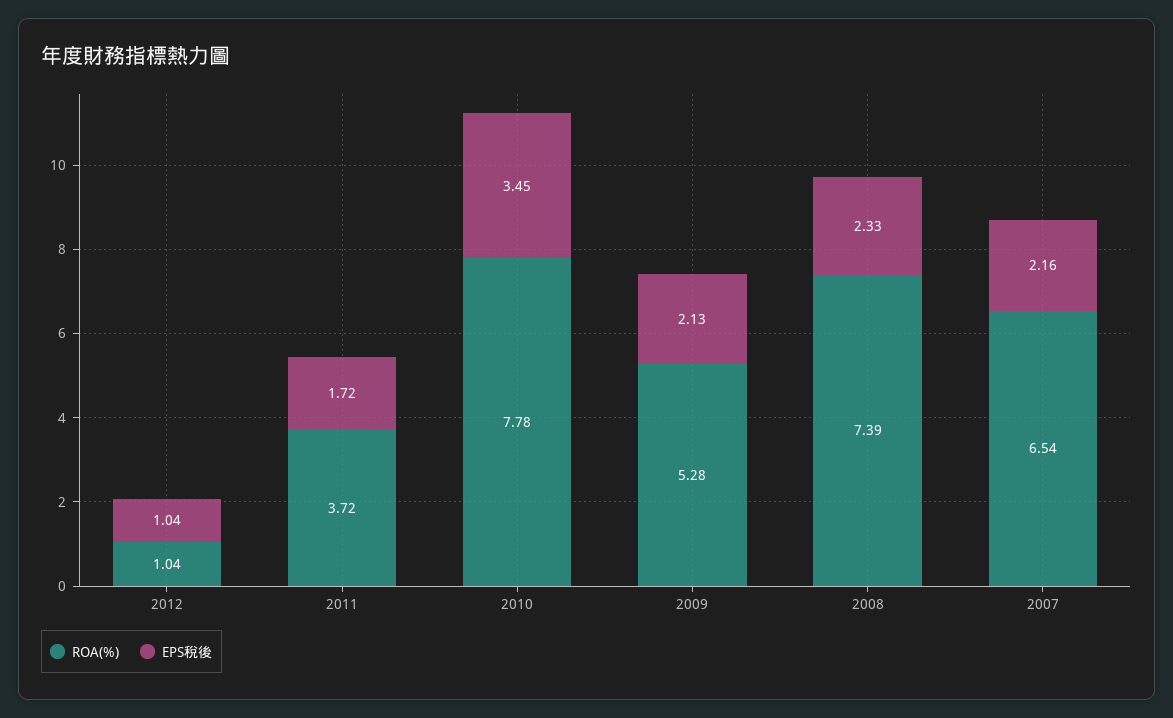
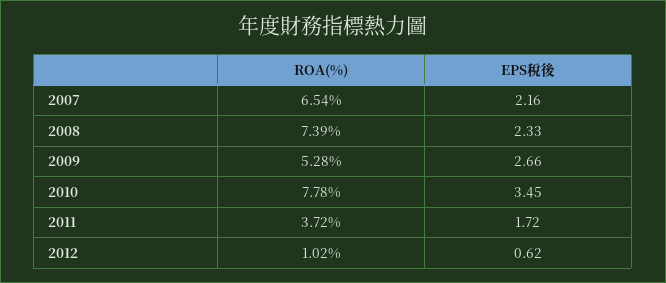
  {
    "ROA(%)": {
-     "2012": 1.04,
+     "2012": 1.02,
      "2011": 3.72,
      "2010": 7.78,
      "2009": 5.28,
      "2008": 7.39,
      "2007": 6.54
    },
    "EPS稅後": {
-     "2012": 1.04,
+     "2012": 0.62,
      "2011": 1.72,
      "2010": 3.45,
-     "2009": 2.13,
+     "2009": 2.66,
      "2008": 2.33,
      "2007": 2.16
    }
  }

